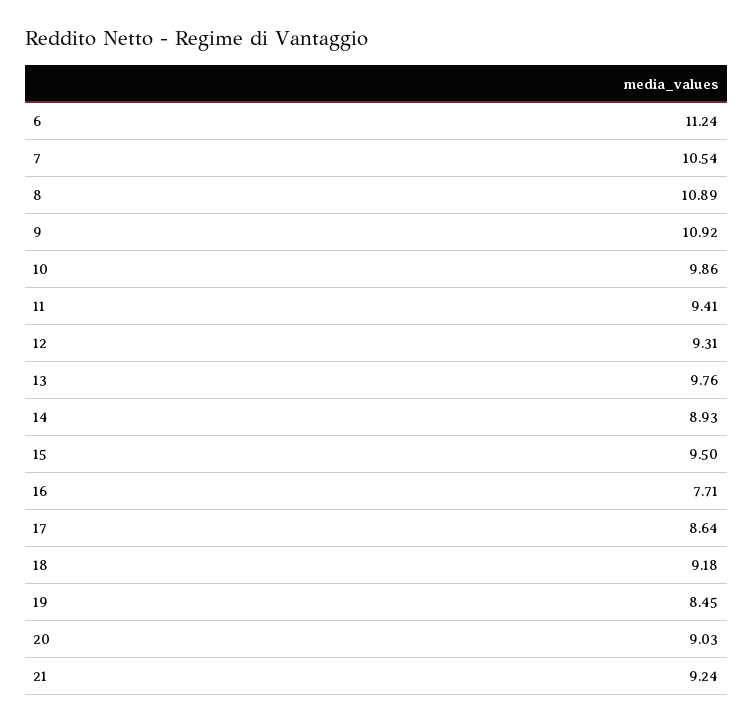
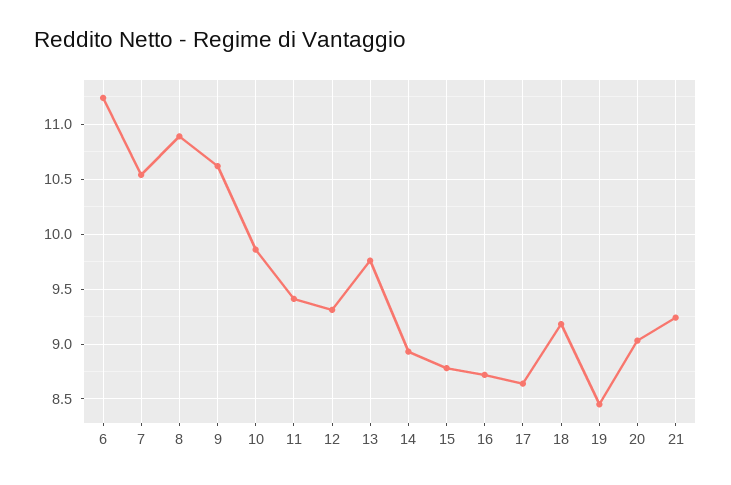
  {
    "6": 11.24,
    "7": 10.54,
    "8": 10.89,
-   "9": 10.92,
+   "9": 10.6,
    "10": 9.86,
    "11": 9.41,
    "12": 9.31,
    "13": 9.76,
    "14": 8.93,
-   "15": 9.5,
+   "15": 8.8,
-   "16": 7.71,
+   "16": 8.7,
    "17": 8.64,
    "18": 9.18,
    "19": 8.45,
    "20": 9.03,
    "21": 9.24
  }

